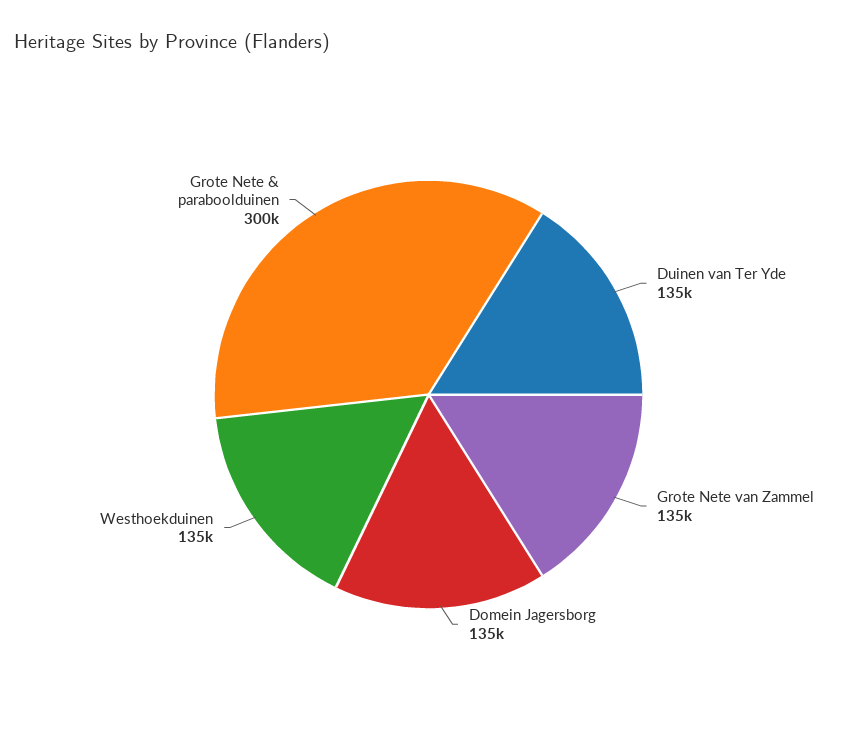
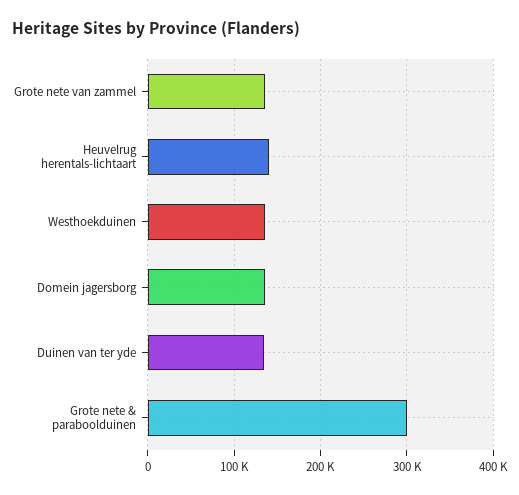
  {
    "Duinen van Ter Yde": 135000,
    "Grote Nete van Zammel": 135000,
    "Domein Jagersborg": 135000,
    "Westhoekduinen": 135000,
-   "Grote Nete & paraboolduinen": 300000
+   "Grote Nete & paraboolduinen": 300000,
+   "Heuvelrug herentals-lichtaart": 140000
  }

